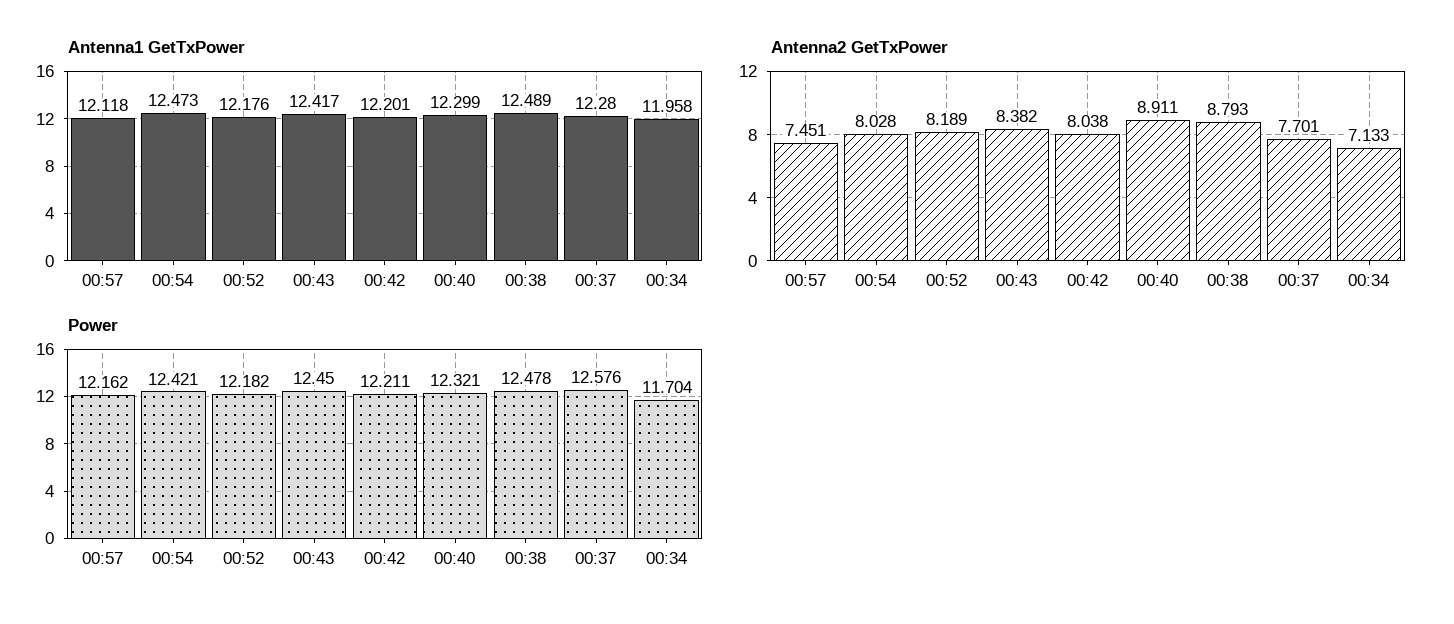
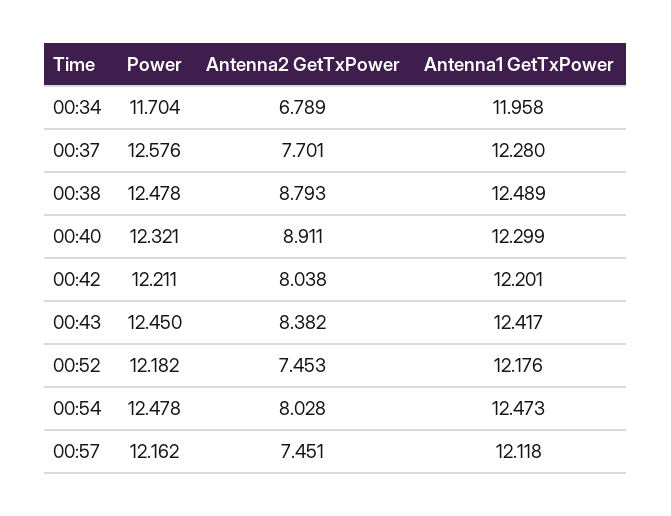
  {
    "Antenna1 GetTxPower": {
      "00:57": 12.118,
      "00:54": 12.473,
      "00:52": 12.176,
      "00:43": 12.417,
      "00:42": 12.201,
      "00:40": 12.299,
      "00:38": 12.489,
      "00:37": 12.28,
      "00:34": 11.958
    },
    "Antenna2 GetTxPower": {
      "00:57": 7.451,
      "00:54": 8.028,
-     "00:52": 8.189,
+     "00:52": 7.453,
      "00:43": 8.382,
      "00:42": 8.038,
      "00:40": 8.911,
      "00:38": 8.793,
      "00:37": 7.701,
-     "00:34": 7.133
+     "00:34": 6.789
    },
    "Power": {
      "00:57": 12.162,
-     "00:54": 12.421,
+     "00:54": 12.478,
      "00:52": 12.182,
      "00:43": 12.45,
      "00:42": 12.211,
      "00:40": 12.321,
      "00:38": 12.478,
      "00:37": 12.576,
      "00:34": 11.704
    }
  }

